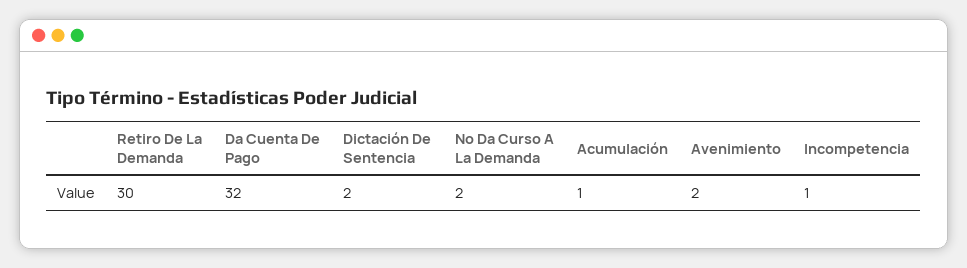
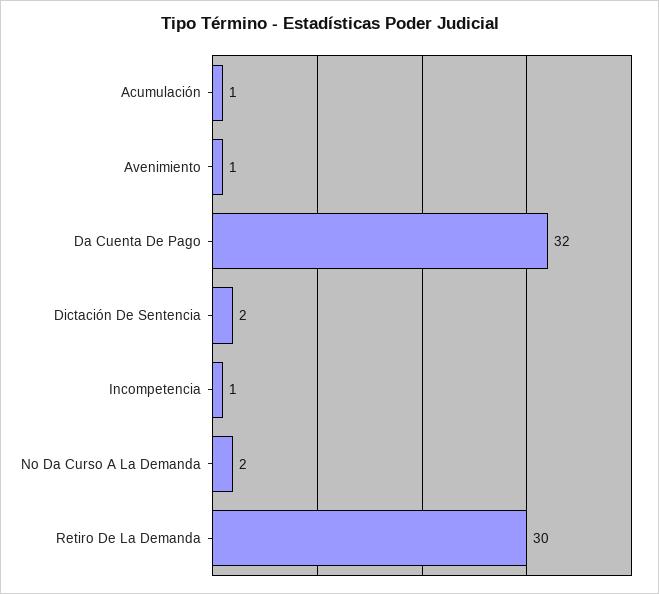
  {
    "Retiro De La Demanda": 30,
    "Da Cuenta De Pago": 32,
    "Dictación De Sentencia": 2,
    "No Da Curso A La Demanda": 2,
    "Acumulación": 1,
-   "Avenimiento": 2,
+   "Avenimiento": 1,
    "Incompetencia": 1
  }

